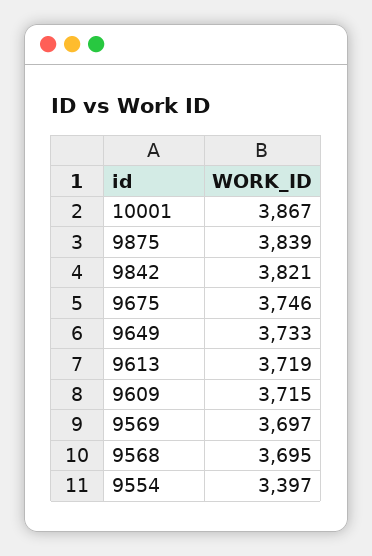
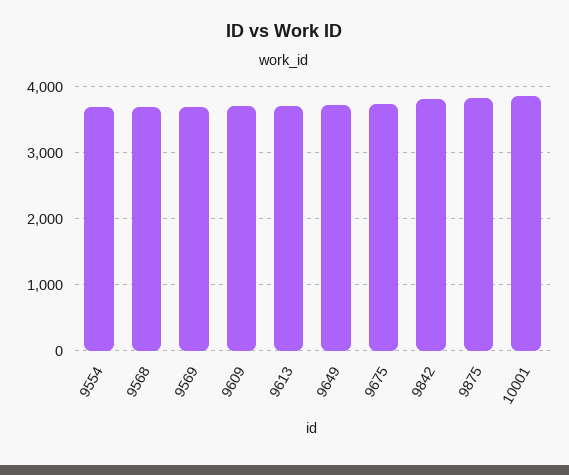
  {
    "10001": 3867,
    "9875": 3839,
    "9842": 3821,
    "9675": 3746,
    "9649": 3733,
    "9613": 3719,
    "9609": 3715,
    "9569": 3697,
    "9568": 3695,
-   "9554": 3397
+   "9554": 3700
  }

